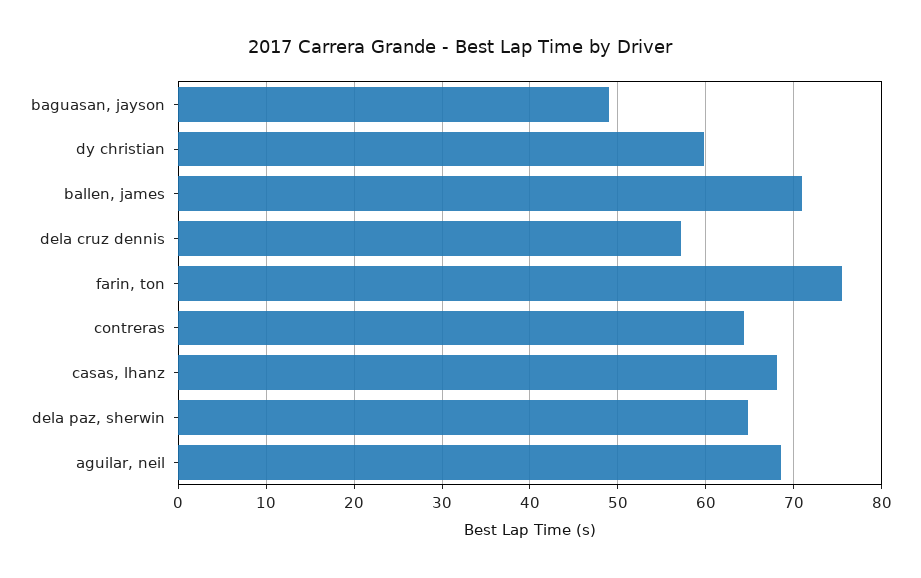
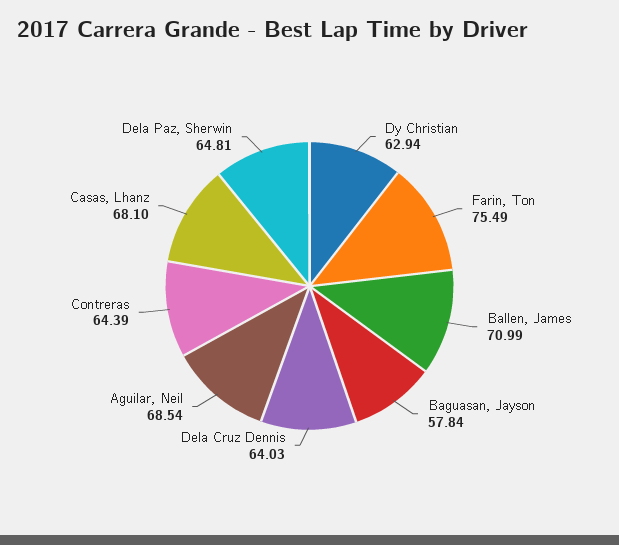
  {
-   "baguasan, jayson": 49,
+   "baguasan, jayson": 57.84,
-   "dy christian": 60,
+   "dy christian": 62.94,
    "ballen, james": 70.99,
-   "dela cruz dennis": 57,
+   "dela cruz dennis": 64.03,
    "farin, ton": 75.49,
    "contreras": 64.39,
    "casas, lhanz": 68.1,
    "dela paz, sherwin": 64.81,
    "aguilar, neil": 68.54
  }

